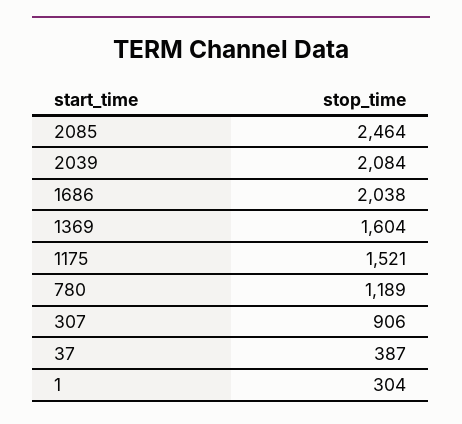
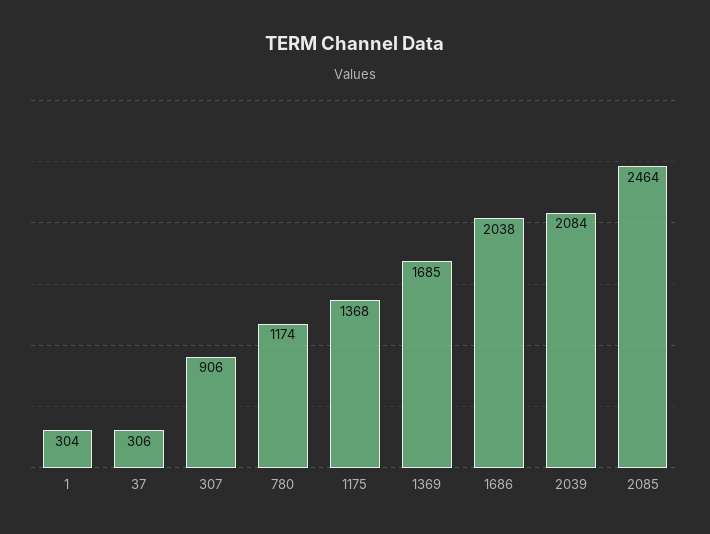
  {
    "2085": 2464,
    "2039": 2084,
    "1686": 2038,
-   "1369": 1604,
+   "1369": 1685,
-   "1175": 1521,
+   "1175": 1368,
-   "780": 1189,
+   "780": 1174,
    "307": 906,
-   "37": 387,
+   "37": 306,
    "1": 304
  }

